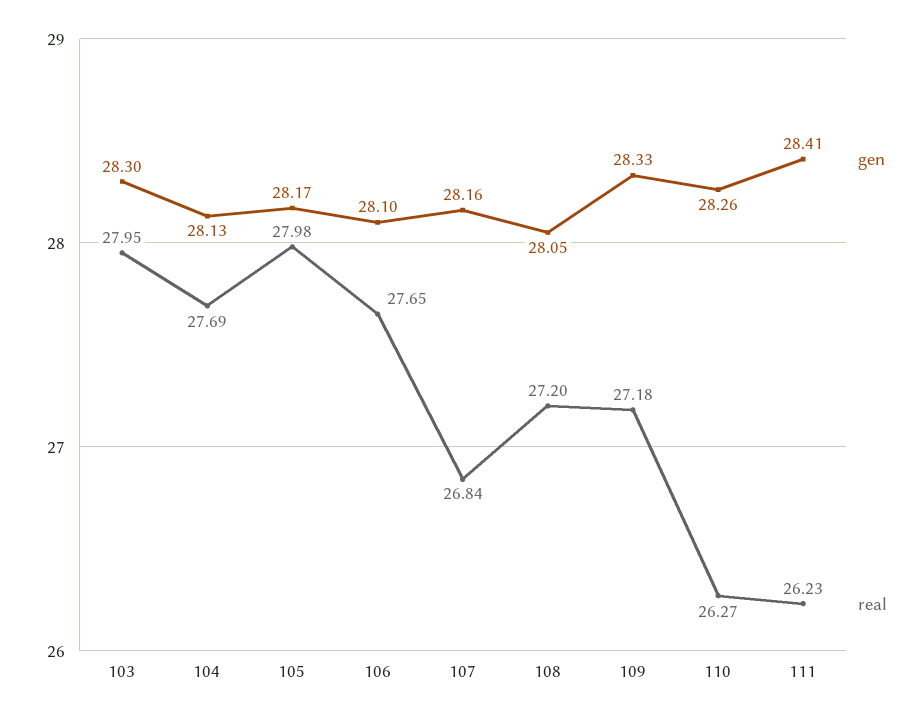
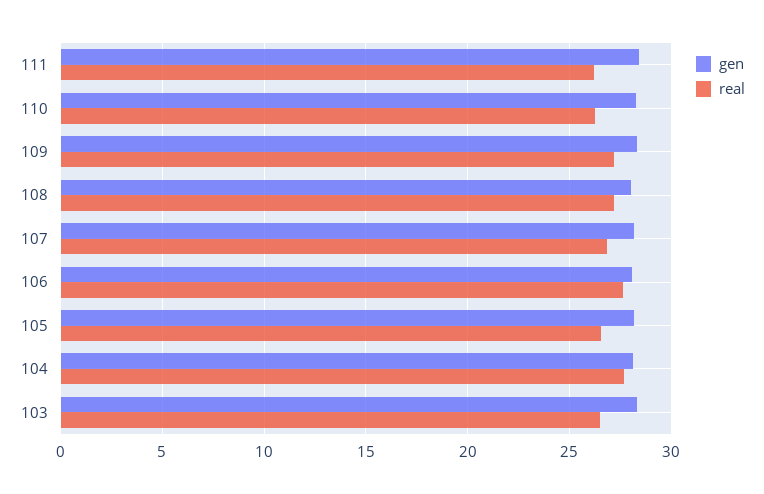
  {
    "gen": {
      "103": 28.3,
      "104": 28.13,
      "105": 28.17,
      "106": 28.1,
      "107": 28.16,
      "108": 28.05,
      "109": 28.33,
      "110": 28.26,
      "111": 28.41
    },
    "real": {
-     "103": 27.95,
+     "103": 26.5,
      "104": 27.69,
-     "105": 27.98,
+     "105": 26.5,
      "106": 27.65,
      "107": 26.84,
      "108": 27.2,
      "109": 27.18,
      "110": 26.27,
      "111": 26.23
    }
  }

